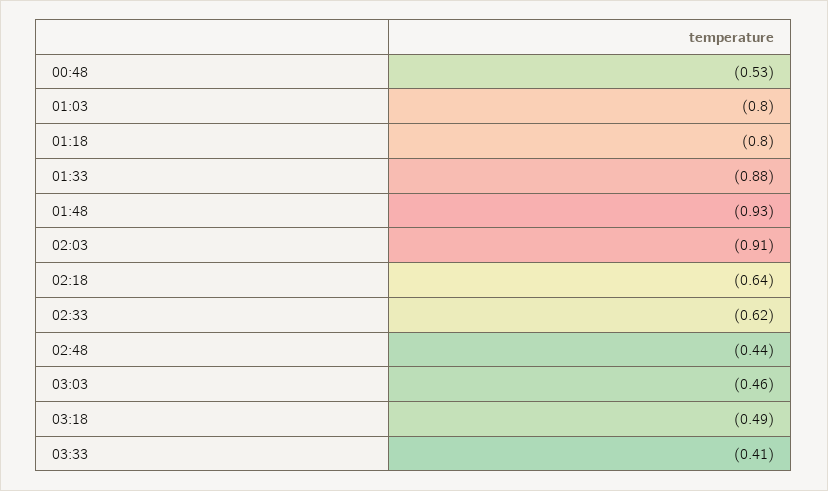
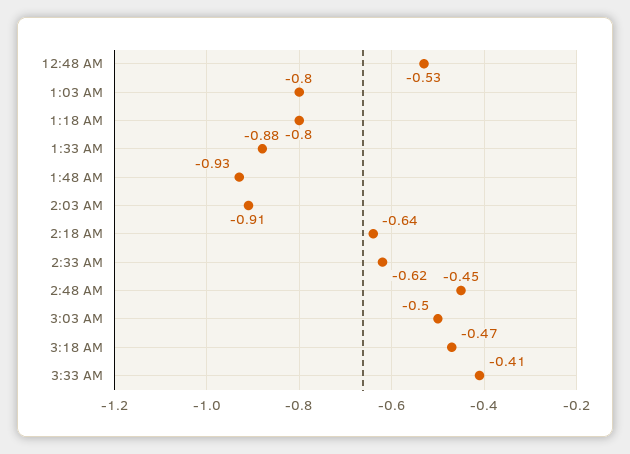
  {
    "00:48": -0.53,
    "01:03": -0.8,
    "01:18": -0.8,
    "01:33": -0.88,
    "01:48": -0.93,
    "02:03": -0.91,
    "02:18": -0.64,
    "02:33": -0.62,
-   "02:48": -0.44,
+   "02:48": -0.45,
-   "03:03": -0.46,
+   "03:03": -0.5,
-   "03:18": -0.49,
+   "03:18": -0.47,
    "03:33": -0.41
  }

